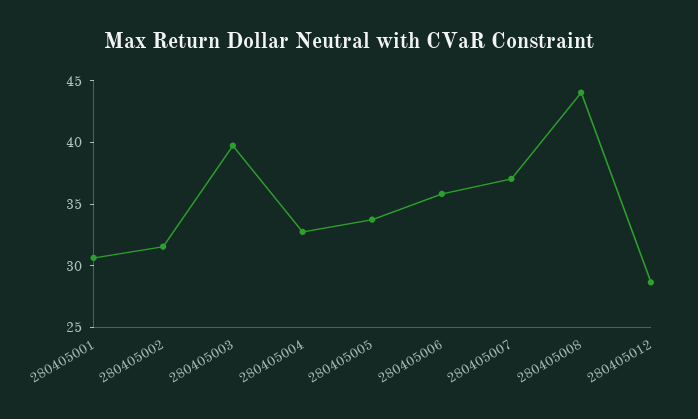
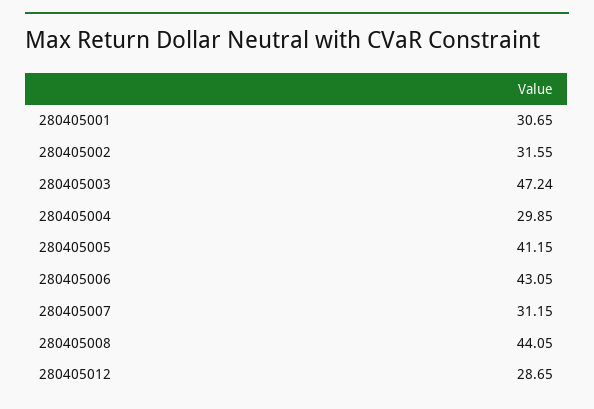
  {
    "280405001": 30.65,
    "280405002": 31.55,
-   "280405003": 40,
+   "280405003": 47.24,
-   "280405004": 33,
+   "280405004": 29.85,
-   "280405005": 34,
+   "280405005": 41.15,
-   "280405006": 36,
+   "280405006": 43.05,
-   "280405007": 37,
+   "280405007": 31.15,
    "280405008": 44.05,
    "280405012": 28.65
  }

